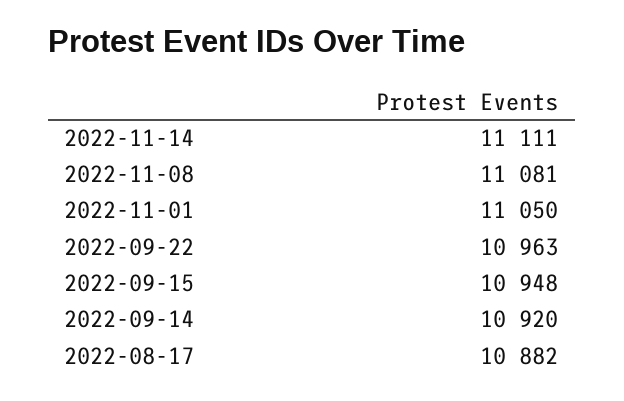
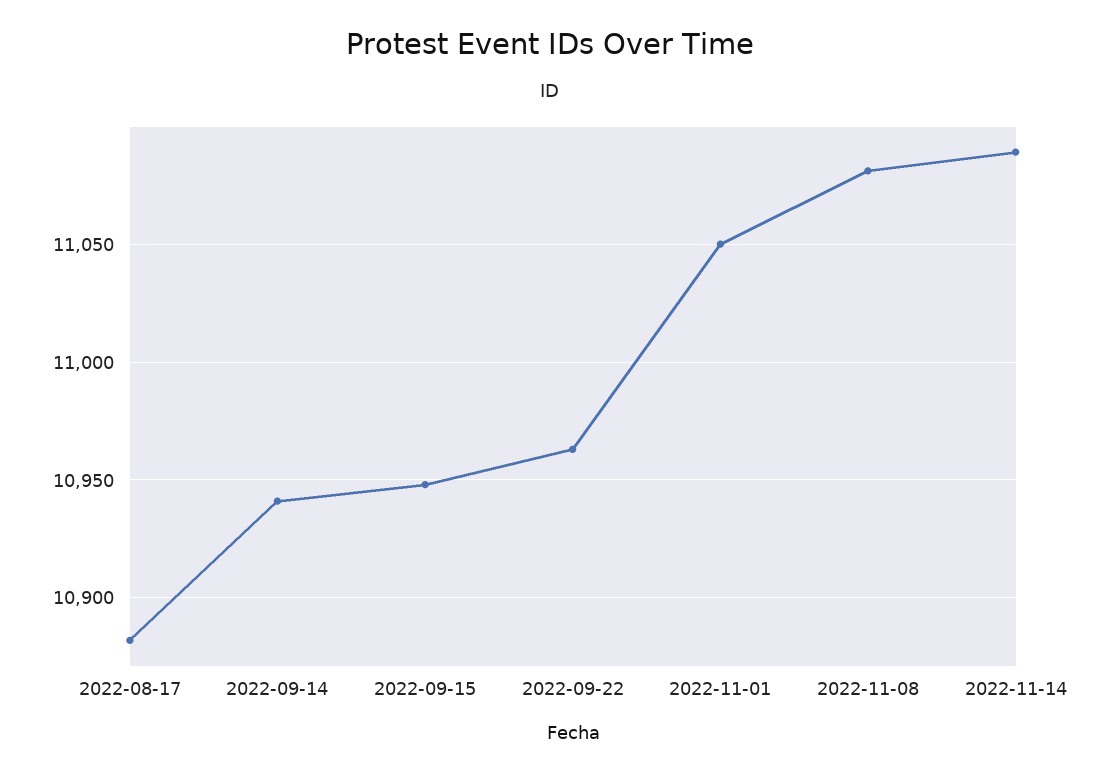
  {
-   "2022-11-14": 11111,
+   "2022-11-14": 11090,
    "2022-11-08": 11081,
    "2022-11-01": 11050,
    "2022-09-22": 10963,
    "2022-09-15": 10948,
-   "2022-09-14": 10920,
+   "2022-09-14": 10940,
    "2022-08-17": 10882
  }

